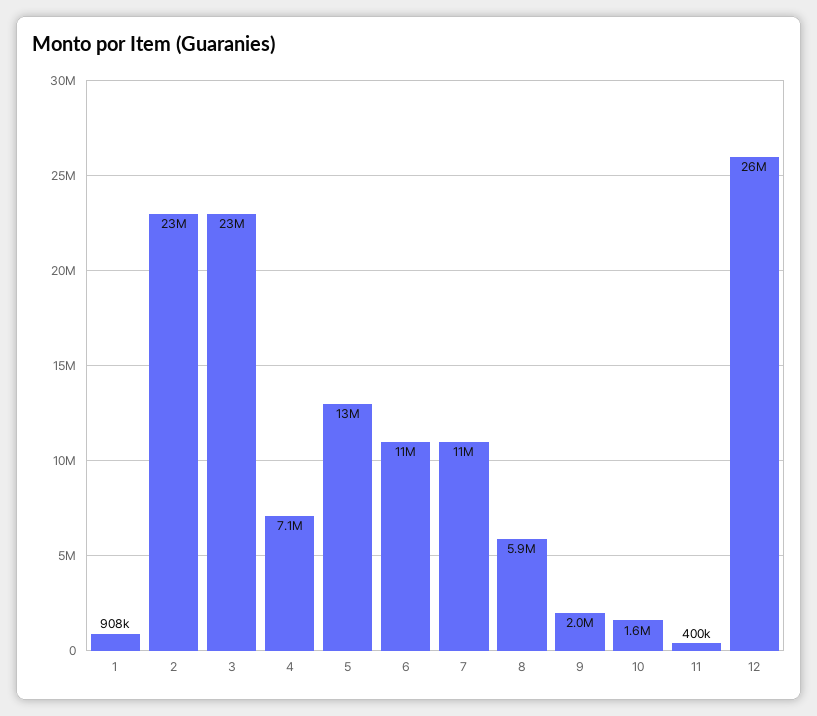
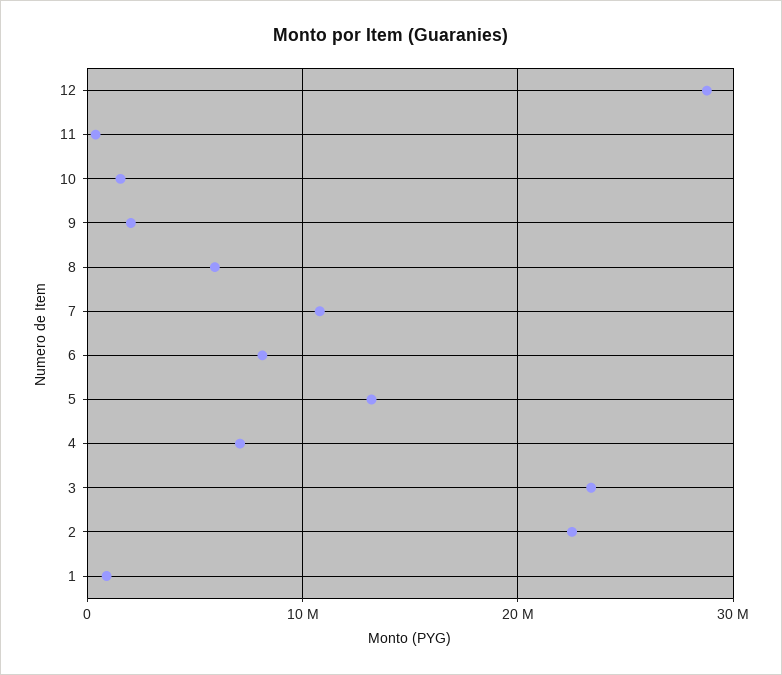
  {
    "1": 908000,
    "2": 23000000,
    "3": 23000000,
    "4": 7100000,
    "5": 13000000,
-   "6": 11000000,
+   "6": 8000000,
    "7": 11000000,
    "8": 5900000,
    "9": 2000000,
    "10": 1600000,
    "11": 400000,
-   "12": 26000000
+   "12": 29000000
  }

